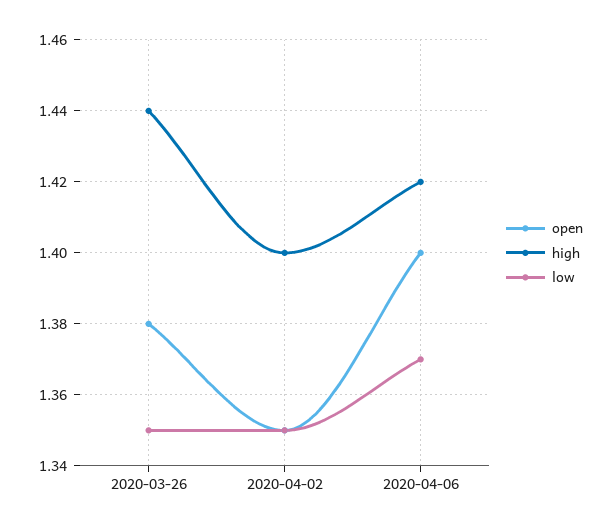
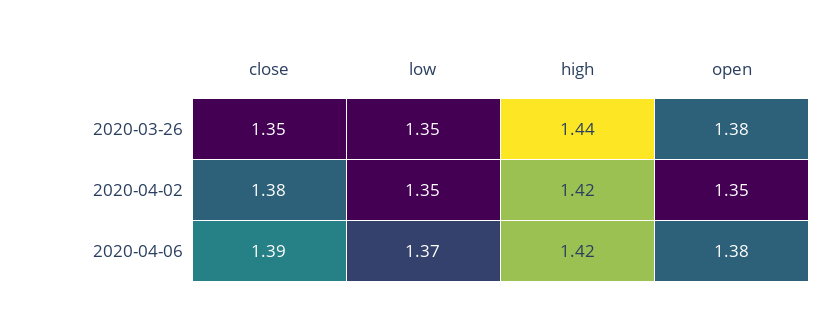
  {
    "open": {
      "2020-03-26": 1.38,
      "2020-04-02": 1.35,
-     "2020-04-06": 1.4
+     "2020-04-06": 1.38
    },
    "high": {
      "2020-03-26": 1.44,
-     "2020-04-02": 1.4,
+     "2020-04-02": 1.42,
      "2020-04-06": 1.42
    },
    "low": {
      "2020-03-26": 1.35,
      "2020-04-02": 1.35,
      "2020-04-06": 1.37
-   }
+   },
+   "close": {
+     "2020-03-26": 1.35,
+     "2020-04-02": 1.38,
+     "2020-04-06": 1.39
+   }
  }

